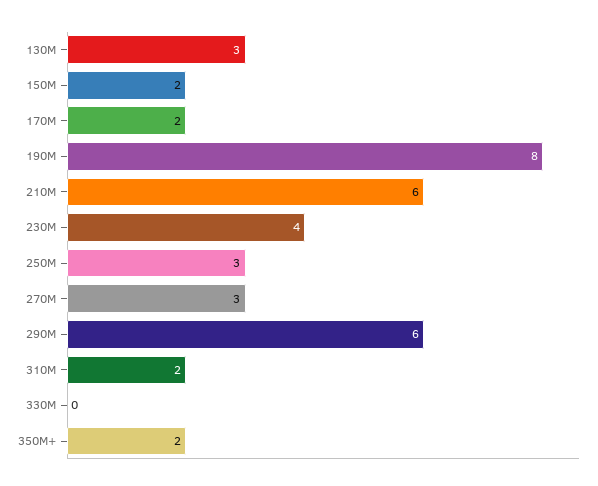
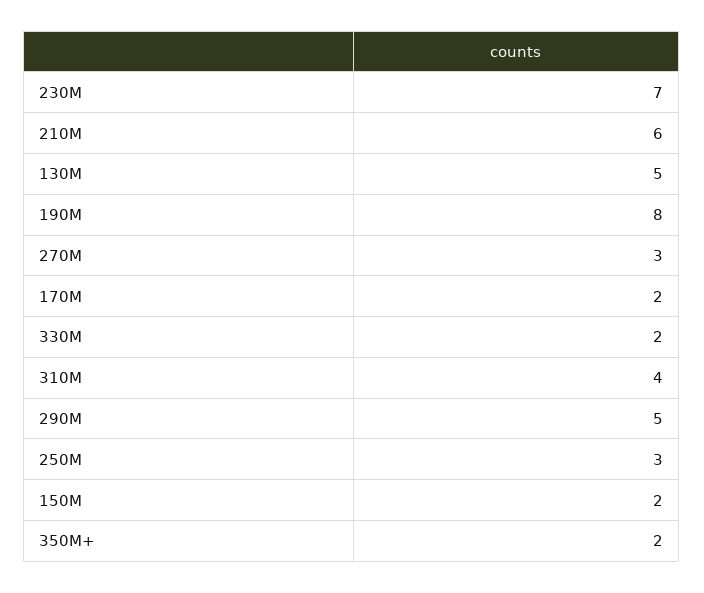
  {
-   "130M": 3,
+   "130M": 5,
    "150M": 2,
    "170M": 2,
    "190M": 8,
    "210M": 6,
-   "230M": 4,
+   "230M": 7,
    "250M": 3,
    "270M": 3,
-   "290M": 6,
+   "290M": 5,
-   "310M": 2,
+   "310M": 4,
-   "330M": 0,
+   "330M": 2,
    "350M+": 2
  }

